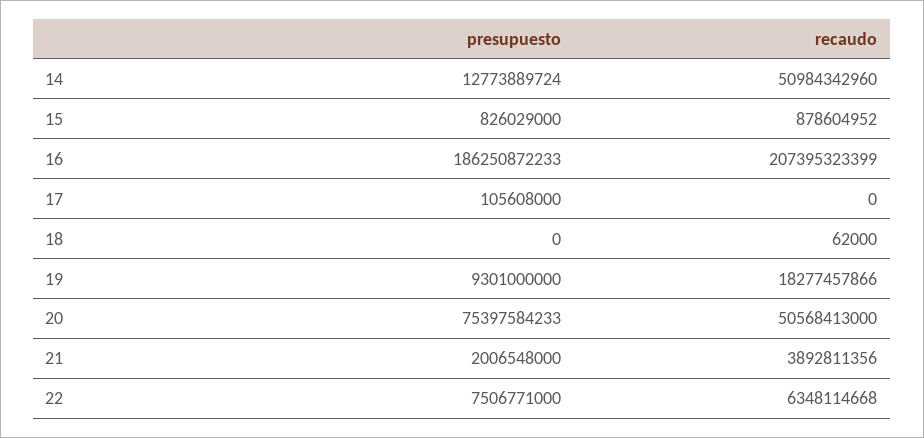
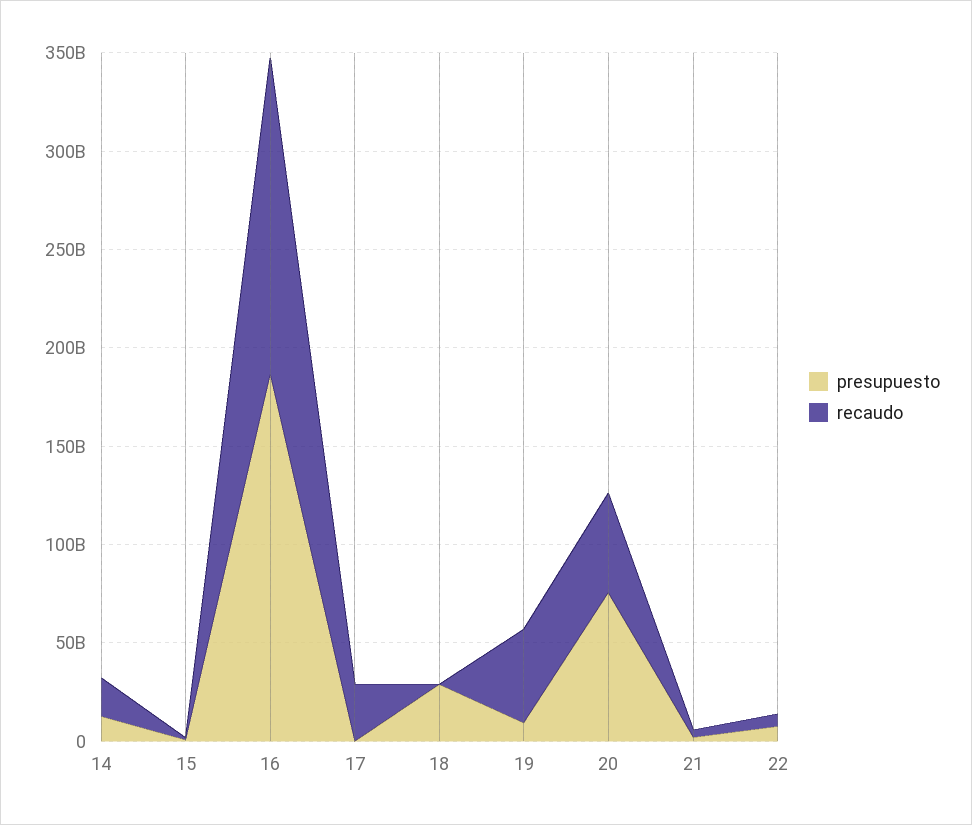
  {
    "presupuesto": {
      "14": 12773889724,
      "15": 826029000,
      "16": 186250872233,
      "17": 105608000,
-     "18": 0,
+     "18": 30000000000,
      "19": 9301000000,
      "20": 75397584233,
      "21": 2006548000,
      "22": 7506771000
    },
    "recaudo": {
-     "14": 50984342960,
+     "14": 20000000000,
      "15": 878604952,
-     "16": 207395323399,
+     "16": 160000000000,
-     "17": 0,
+     "17": 30000000000,
      "18": 62000,
-     "19": 18277457866,
+     "19": 50000000000,
      "20": 50568413000,
      "21": 3892811356,
      "22": 6348114668
    }
  }

